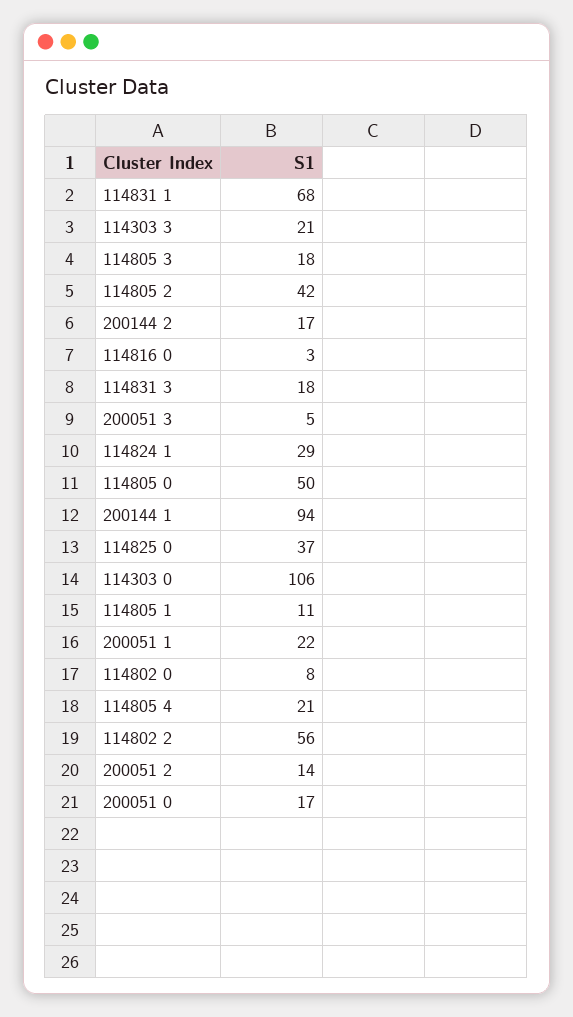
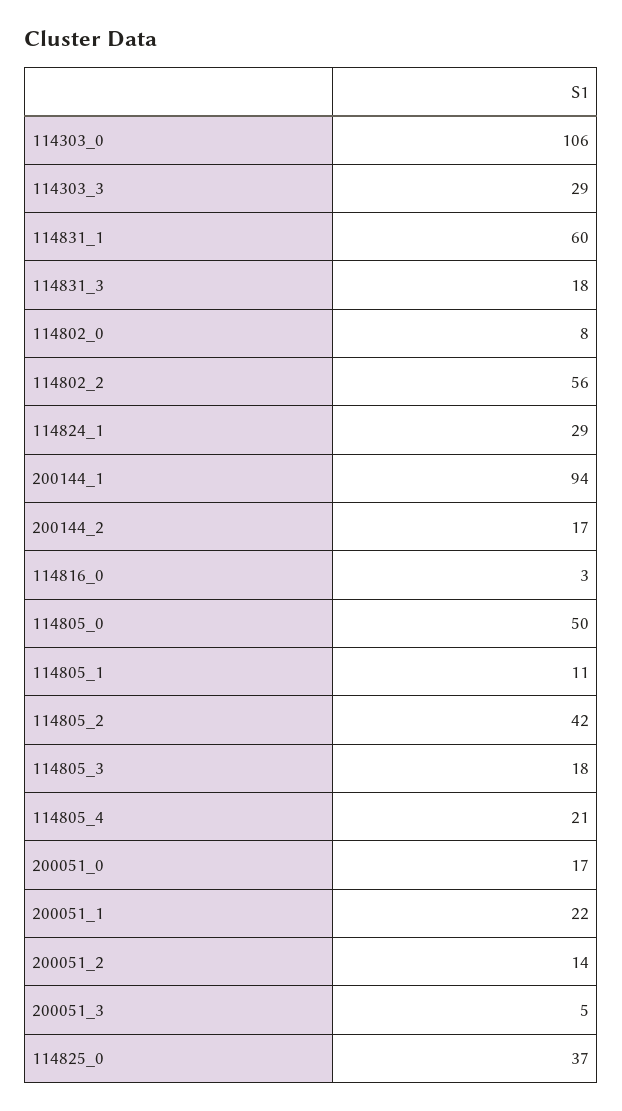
  {
-   "114831 1": 68,
+   "114831 1": 60,
-   "114303 3": 21,
+   "114303 3": 29,
    "114805 3": 18,
    "114805 2": 42,
    "200144 2": 17,
    "114816 0": 3,
    "114831 3": 18,
    "200051 3": 5,
    "114824 1": 29,
    "114805 0": 50,
    "200144 1": 94,
    "114825 0": 37,
    "114303 0": 106,
    "114805 1": 11,
    "200051 1": 22,
    "114802 0": 8,
    "114805 4": 21,
    "114802 2": 56,
    "200051 2": 14,
    "200051 0": 17
  }

